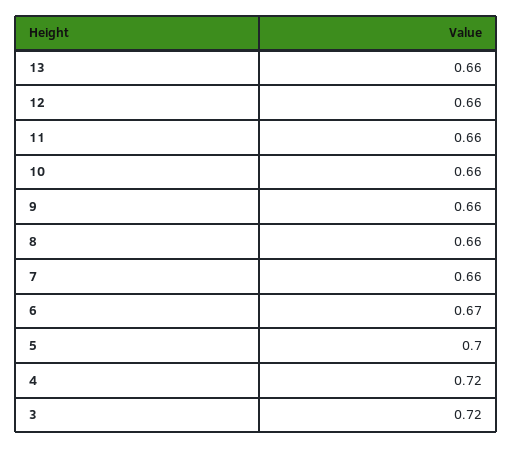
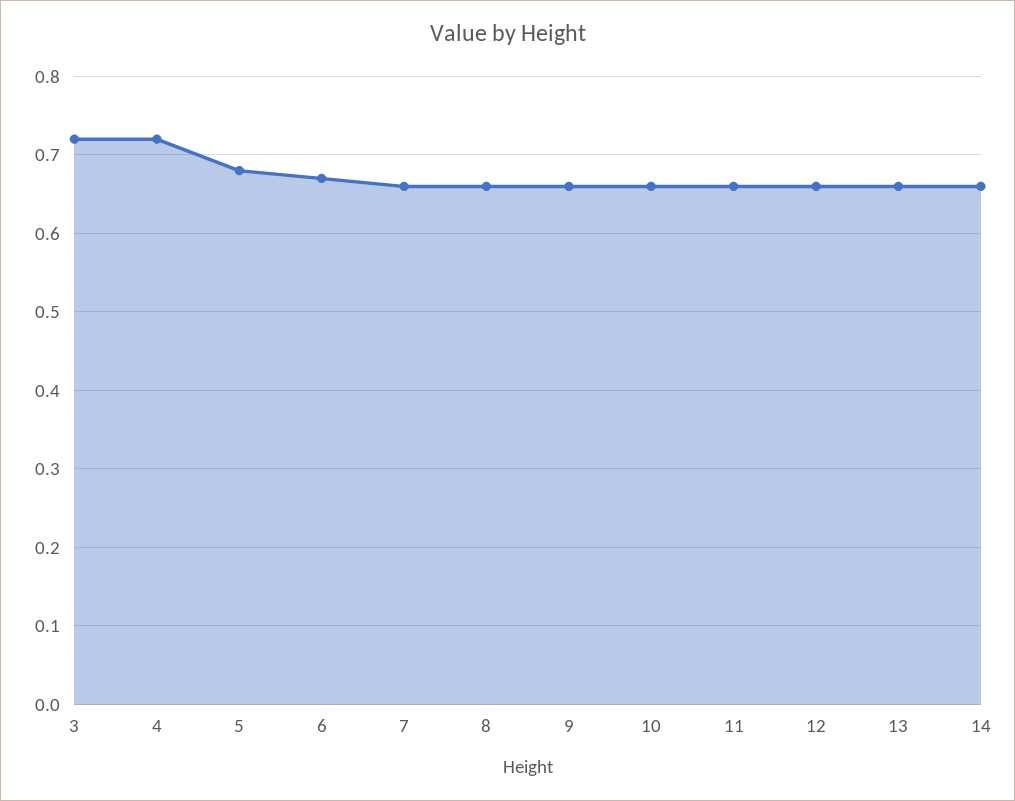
  {
    "13": 0.66,
    "12": 0.66,
    "11": 0.66,
    "10": 0.66,
    "9": 0.66,
    "8": 0.66,
    "7": 0.66,
    "6": 0.67,
-   "5": 0.7,
+   "5": 0.68,
    "4": 0.72,
-   "3": 0.72
+   "3": 0.72,
+   "14": 0.66
  }

